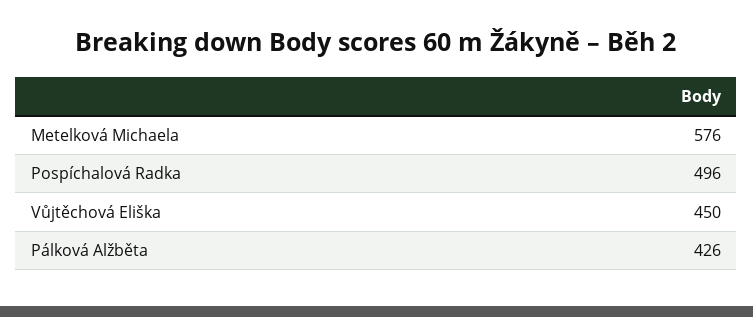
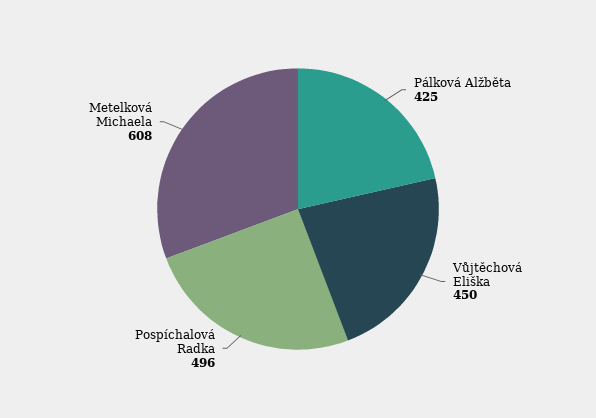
  {
-   "Metelková Michaela": 576,
+   "Metelková Michaela": 608,
    "Pospíchalová Radka": 496,
    "Vůjtěchová Eliška": 450,
-   "Pálková Alžběta": 426
+   "Pálková Alžběta": 425
  }

